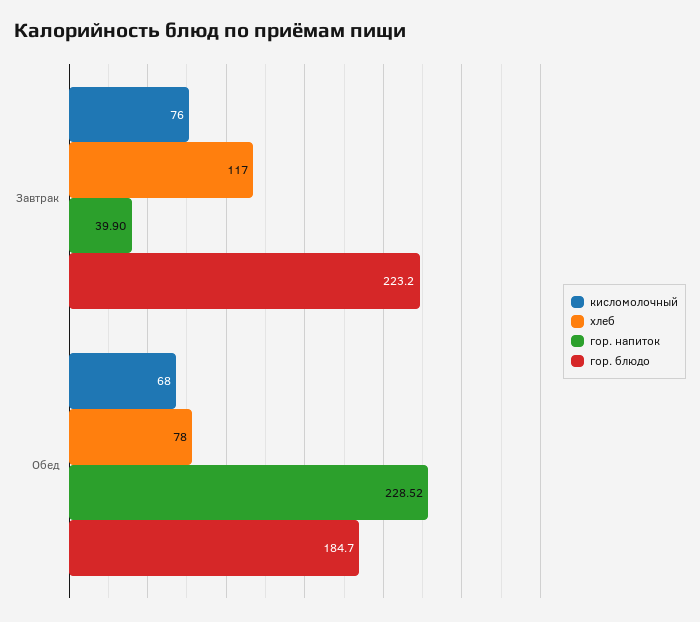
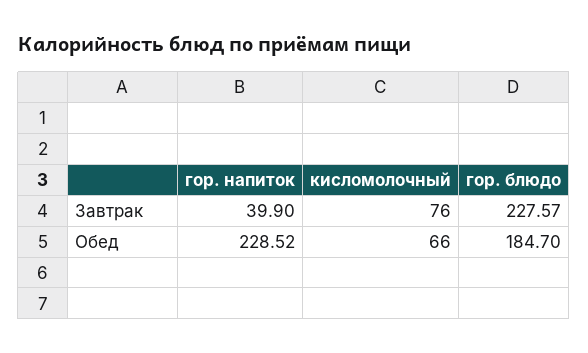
  {
    "кисломолочный": {
      "Завтрак": 76,
-     "Обед": 68
+     "Обед": 66
    },
-   "хлеб": {
-     "Завтрак": 117,
-     "Обед": 78
-   },
    "гор. напиток": {
      "Завтрак": 39.9,
      "Обед": 228.52
    },
    "гор. блюдо": {
-     "Завтрак": 223.2,
+     "Завтрак": 227.57,
      "Обед": 184.7
    }
  }

